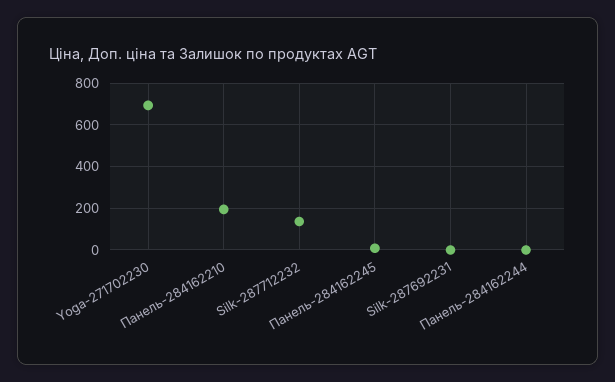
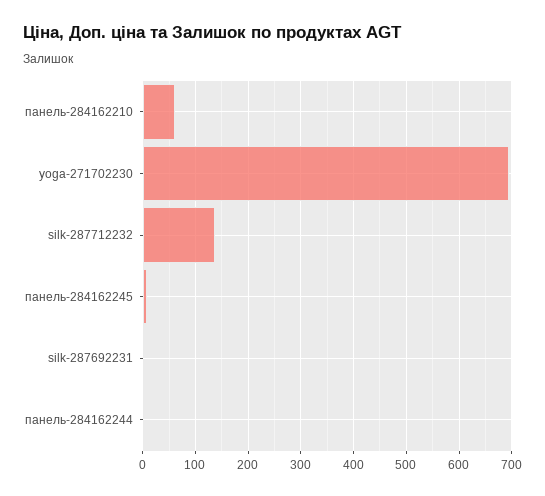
  {
    "Yoga-271702230": 700,
-   "Панель-284162210": 200,
+   "Панель-284162210": 60,
    "Silk-287712232": 140,
    "Панель-284162245": 0,
    "Silk-287692231": 0,
    "Панель-284162244": 0
  }

